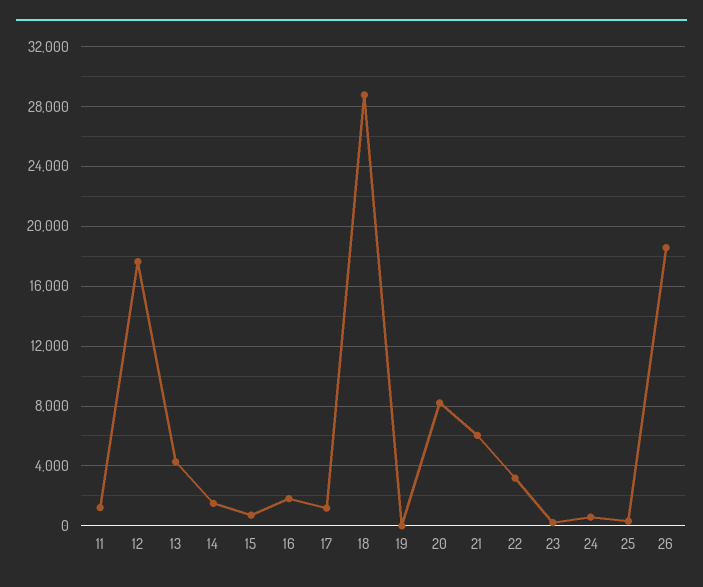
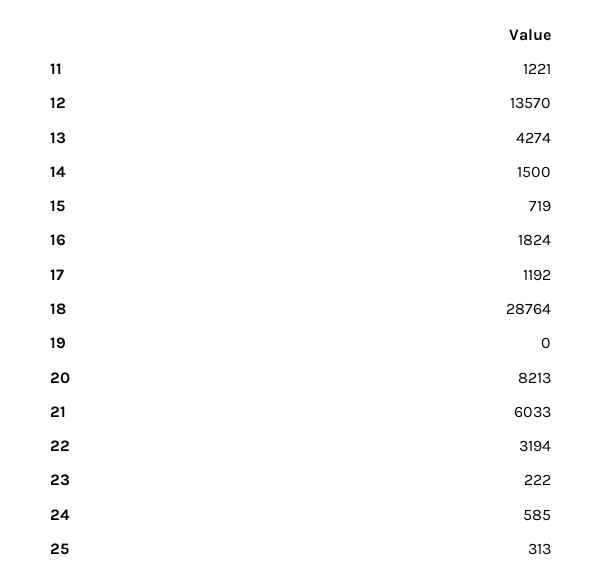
  {
    "11": 1221,
-   "12": 17500,
+   "12": 13570,
    "13": 4274,
    "14": 1500,
    "15": 719,
    "16": 1824,
    "17": 1192,
    "18": 28764,
    "19": 0,
    "20": 8213,
    "21": 6033,
    "22": 3194,
    "23": 222,
    "24": 585,
-   "25": 313,
+   "25": 313
-   "26": 18500
  }

